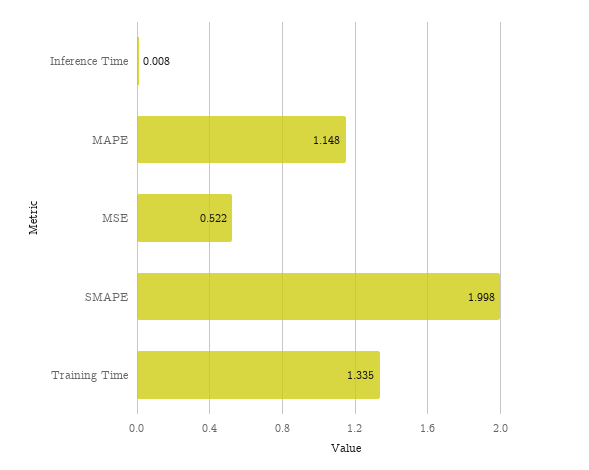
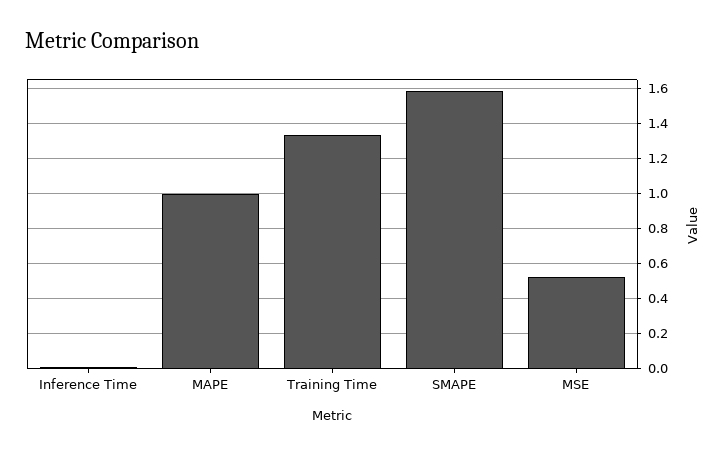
  {
    "Inference Time": 0.008,
-   "MAPE": 1.148,
+   "MAPE": 1,
    "MSE": 0.522,
-   "SMAPE": 1.998,
+   "SMAPE": 1.6,
    "Training Time": 1.335
  }

